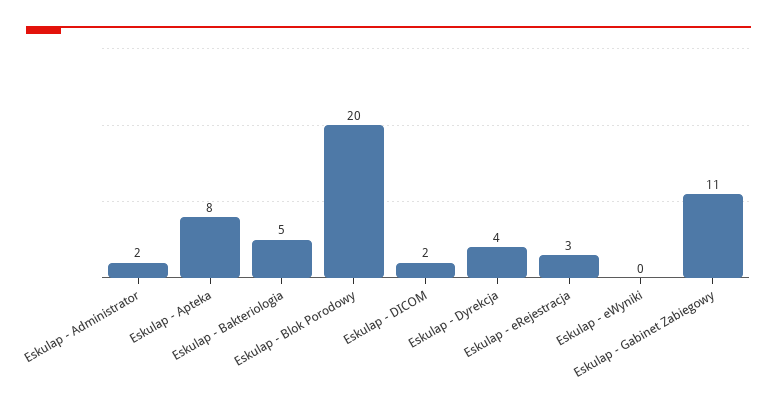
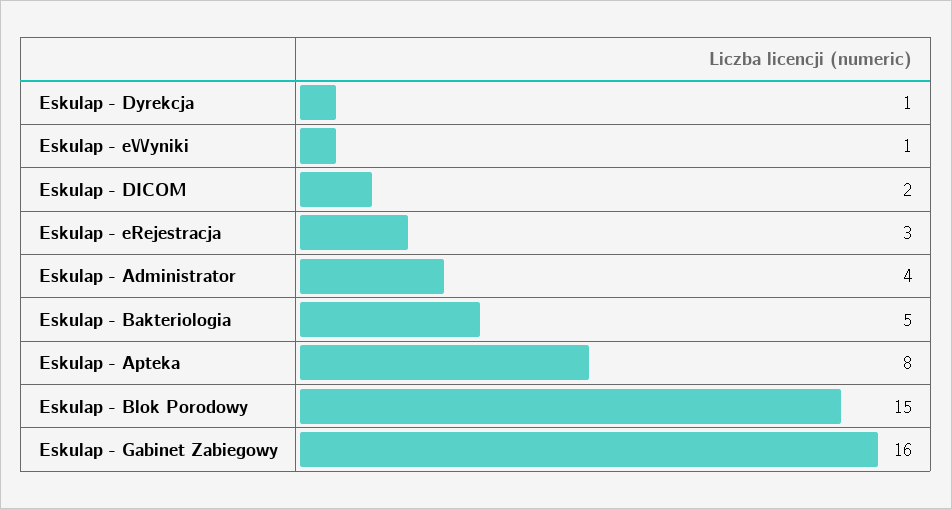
  {
-   "Eskulap - Administrator": 2,
+   "Eskulap - Administrator": 4,
    "Eskulap - Apteka": 8,
    "Eskulap - Bakteriologia": 5,
-   "Eskulap - Blok Porodowy": 20,
+   "Eskulap - Blok Porodowy": 15,
    "Eskulap - DICOM": 2,
-   "Eskulap - Dyrekcja": 4,
+   "Eskulap - Dyrekcja": 1,
    "Eskulap - eRejestracja": 3,
-   "Eskulap - eWyniki": 0,
+   "Eskulap - eWyniki": 1,
-   "Eskulap - Gabinet Zabiegowy": 11
+   "Eskulap - Gabinet Zabiegowy": 16
  }

